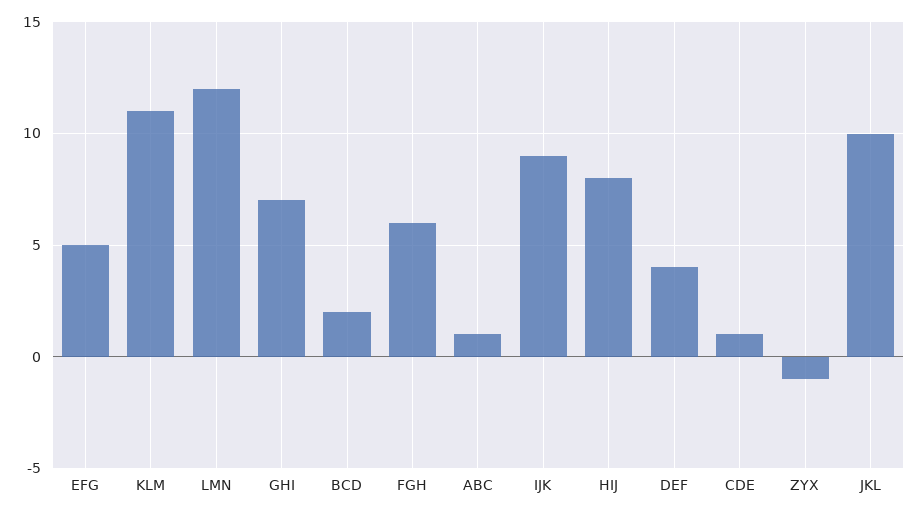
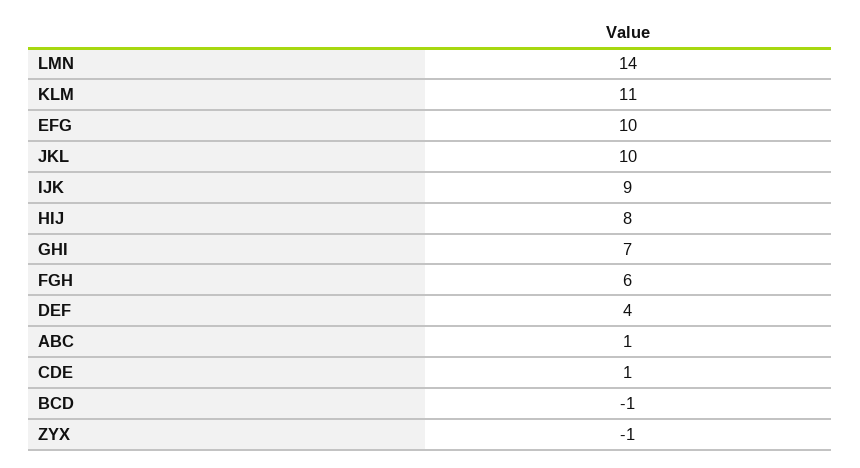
  {
-   "EFG": 5,
+   "EFG": 10,
    "KLM": 11,
-   "LMN": 12,
+   "LMN": 14,
    "GHI": 7,
-   "BCD": 2,
+   "BCD": -1,
    "FGH": 6,
    "ABC": 1,
    "IJK": 9,
    "HIJ": 8,
    "DEF": 4,
    "CDE": 1,
    "ZYX": -1,
    "JKL": 10
  }

